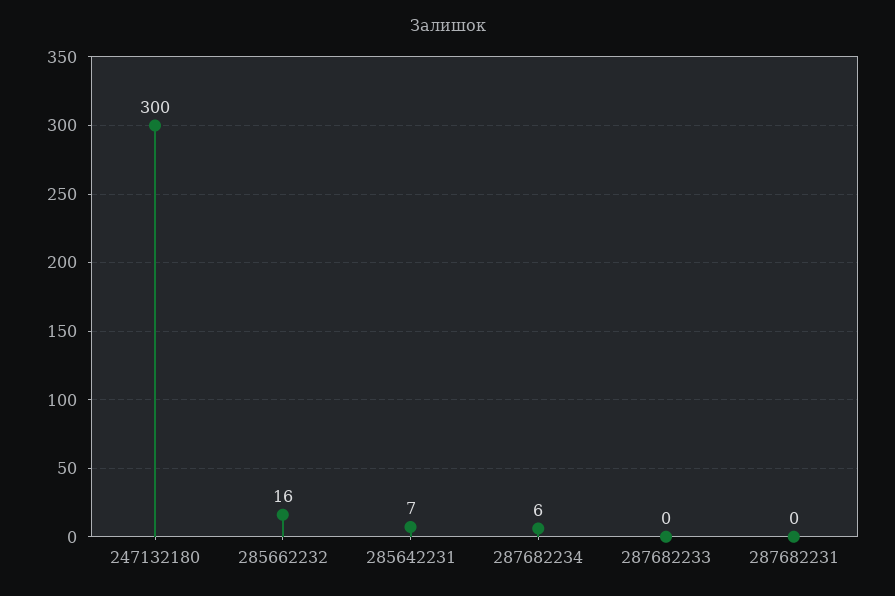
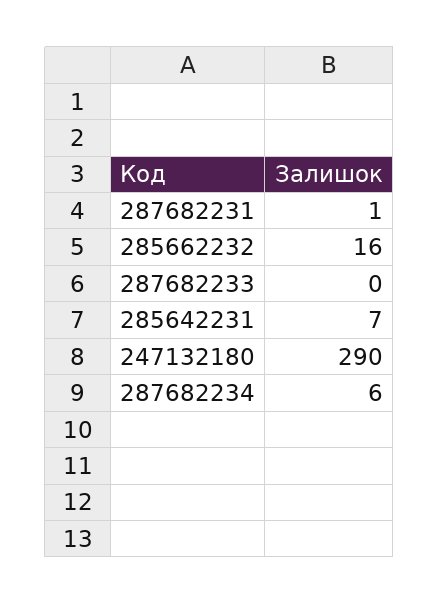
  {
-   "247132180": 300,
+   "247132180": 290,
    "285662232": 16,
    "285642231": 7,
    "287682234": 6,
    "287682233": 0,
-   "287682231": 0
+   "287682231": 1
  }

